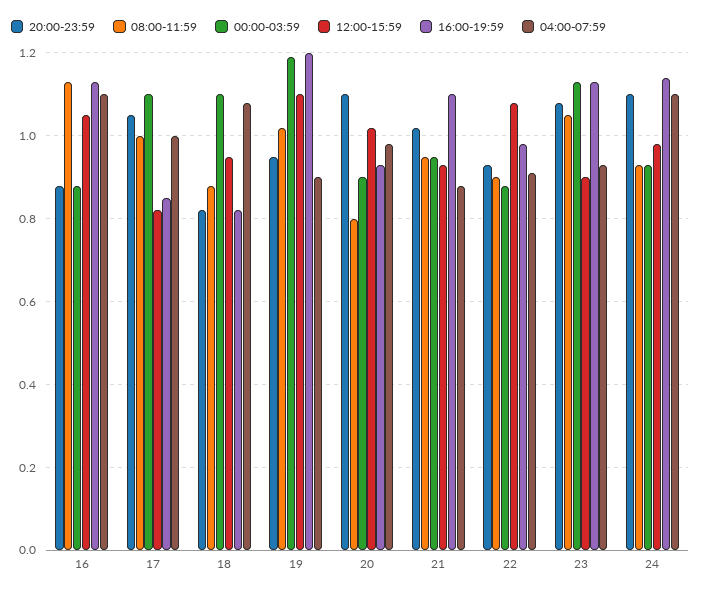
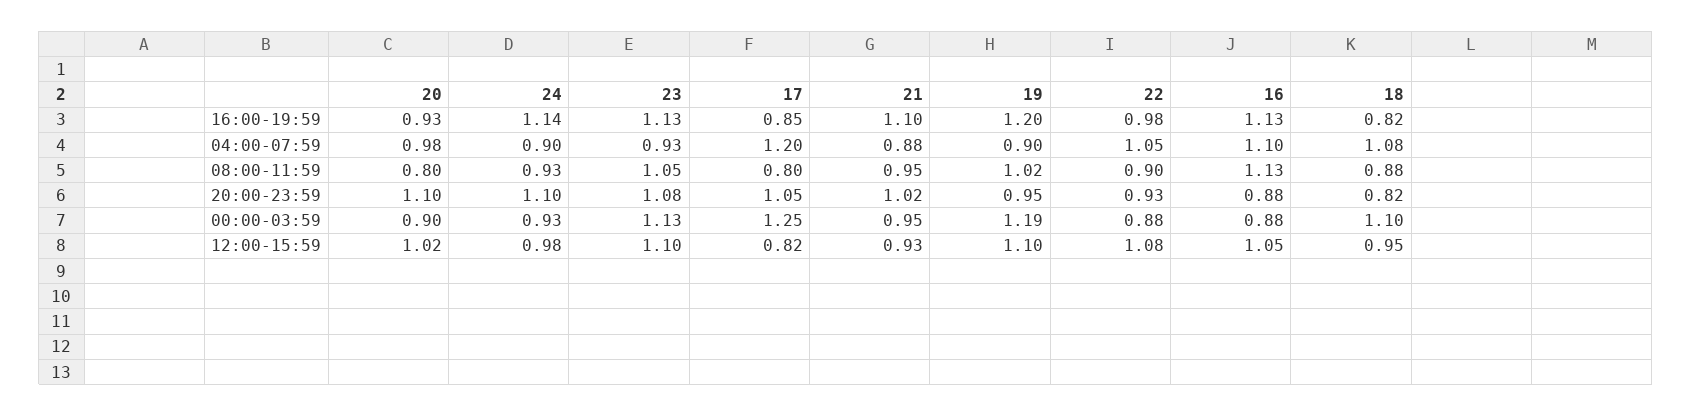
  {
    "20:00-23:59": {
      "16": 0.88,
      "17": 1.05,
      "18": 0.82,
      "19": 0.95,
      "20": 1.1,
      "21": 1.02,
      "22": 0.93,
      "23": 1.08,
      "24": 1.1
    },
    "08:00-11:59": {
      "16": 1.13,
-     "17": 1,
+     "17": 0.8,
      "18": 0.88,
      "19": 1.02,
      "20": 0.8,
      "21": 0.95,
      "22": 0.9,
      "23": 1.05,
      "24": 0.93
    },
    "00:00-03:59": {
      "16": 0.88,
-     "17": 1.1,
+     "17": 1.25,
      "18": 1.1,
      "19": 1.19,
      "20": 0.9,
      "21": 0.95,
      "22": 0.88,
      "23": 1.13,
      "24": 0.93
    },
    "12:00-15:59": {
      "16": 1.05,
      "17": 0.82,
      "18": 0.95,
      "19": 1.1,
      "20": 1.02,
      "21": 0.93,
      "22": 1.08,
-     "23": 0.9,
+     "23": 1.1,
      "24": 0.98
    },
    "16:00-19:59": {
      "16": 1.13,
      "17": 0.85,
      "18": 0.82,
      "19": 1.2,
      "20": 0.93,
      "21": 1.1,
      "22": 0.98,
      "23": 1.13,
      "24": 1.14
    },
    "04:00-07:59": {
      "16": 1.1,
-     "17": 1,
+     "17": 1.2,
      "18": 1.08,
      "19": 0.9,
      "20": 0.98,
      "21": 0.88,
-     "22": 0.9,
+     "22": 1.05,
      "23": 0.93,
-     "24": 1.1
+     "24": 0.9
    }
  }

